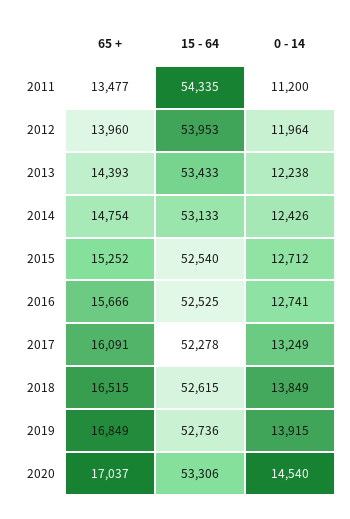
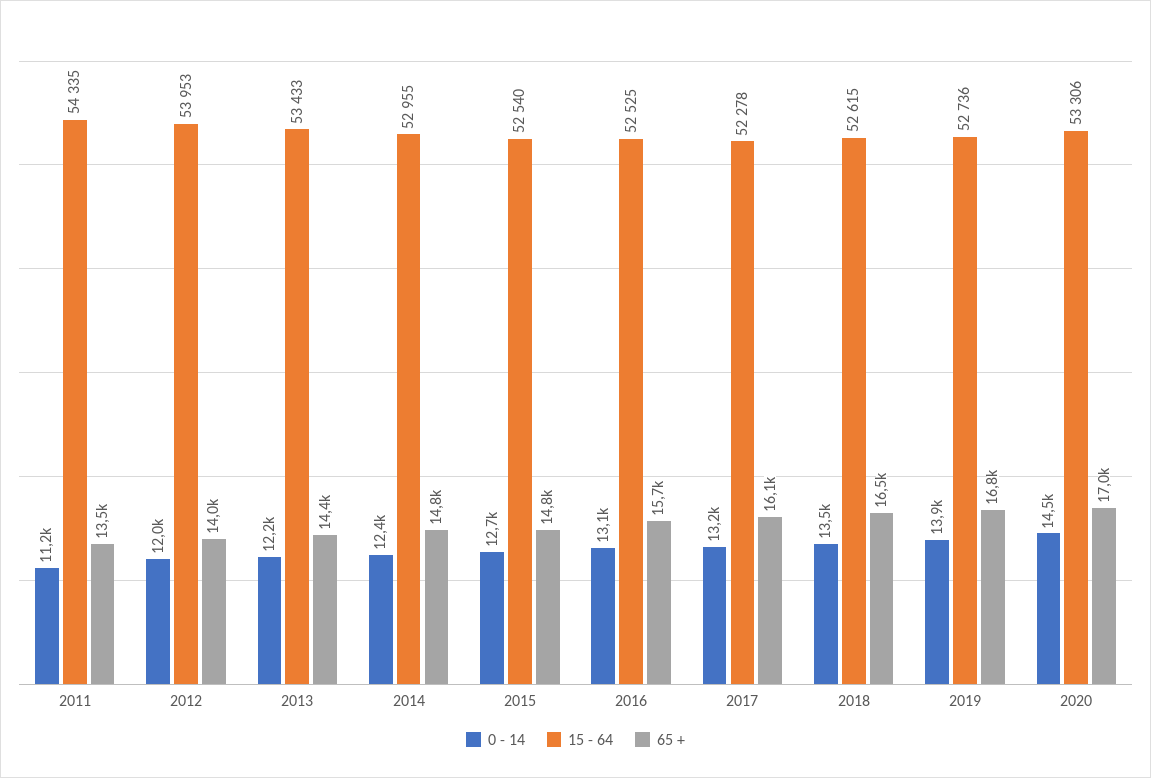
  {
    "65 +": {
      "2011": 13477,
      "2012": 13960,
      "2013": 14393,
      "2014": 14754,
-     "2015": 15252,
+     "2015": 14800,
      "2016": 15666,
      "2017": 16091,
      "2018": 16515,
      "2019": 16849,
      "2020": 17037
    },
    "15 - 64": {
      "2011": 54335,
      "2012": 53953,
      "2013": 53433,
-     "2014": 53133,
+     "2014": 52955,
      "2015": 52540,
      "2016": 52525,
      "2017": 52278,
      "2018": 52615,
      "2019": 52736,
      "2020": 53306
    },
    "0 - 14": {
      "2011": 11200,
      "2012": 11964,
      "2013": 12238,
      "2014": 12426,
      "2015": 12712,
-     "2016": 12741,
+     "2016": 13100,
      "2017": 13249,
-     "2018": 13849,
+     "2018": 13500,
      "2019": 13915,
      "2020": 14540
    }
  }

